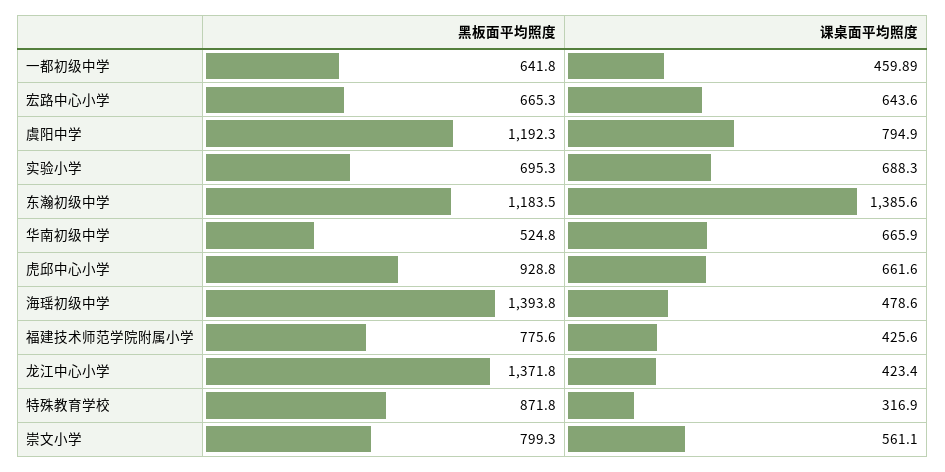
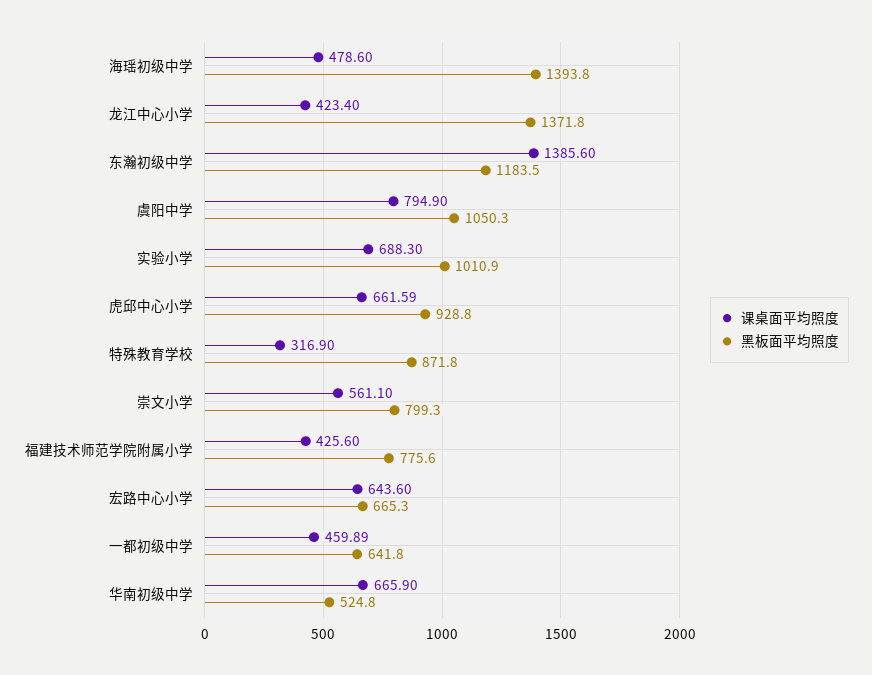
  {
    "黑板面平均照度": {
      "一都初级中学": 641.8,
      "宏路中心小学": 665.3,
-     "虞阳中学": 1192.3,
+     "虞阳中学": 1050.3,
-     "实验小学": 695.3,
+     "实验小学": 1010.9,
      "东瀚初级中学": 1183.5,
      "华南初级中学": 524.8,
      "虎邱中心小学": 928.8,
      "海瑶初级中学": 1393.8,
      "福建技术师范学院附属小学": 775.6,
      "龙江中心小学": 1371.8,
      "特殊教育学校": 871.8,
      "崇文小学": 799.3
    },
    "课桌面平均照度": {
      "一都初级中学": 459.89,
      "宏路中心小学": 643.6,
      "虞阳中学": 794.9,
      "实验小学": 688.3,
      "东瀚初级中学": 1385.6,
      "华南初级中学": 665.9,
-     "虎邱中心小学": 661.6,
+     "虎邱中心小学": 661.59,
      "海瑶初级中学": 478.6,
      "福建技术师范学院附属小学": 425.6,
      "龙江中心小学": 423.4,
      "特殊教育学校": 316.9,
      "崇文小学": 561.1
    }
  }

